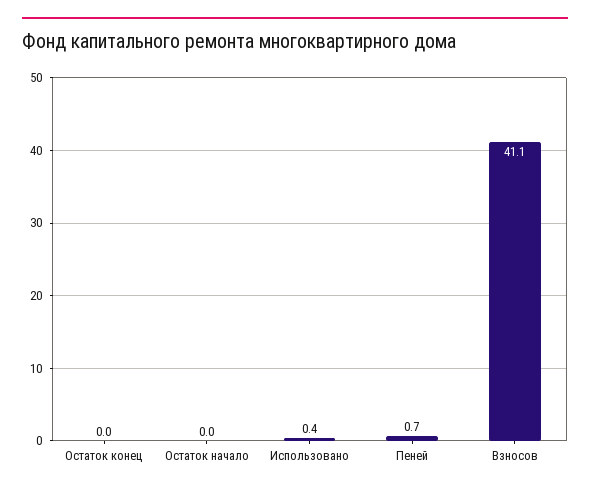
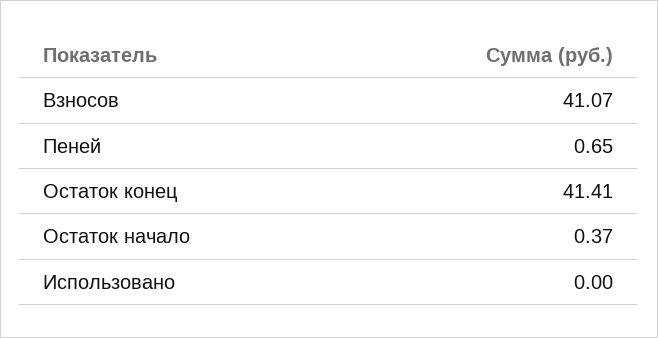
  {
-   "Остаток конец": 0,
+   "Остаток конец": 41.41,
-   "Остаток начало": 0,
+   "Остаток начало": 0.37,
-   "Использовано": 0.4,
+   "Использовано": 0,
    "Пеней": 0.65,
    "Взносов": 41.07
  }

